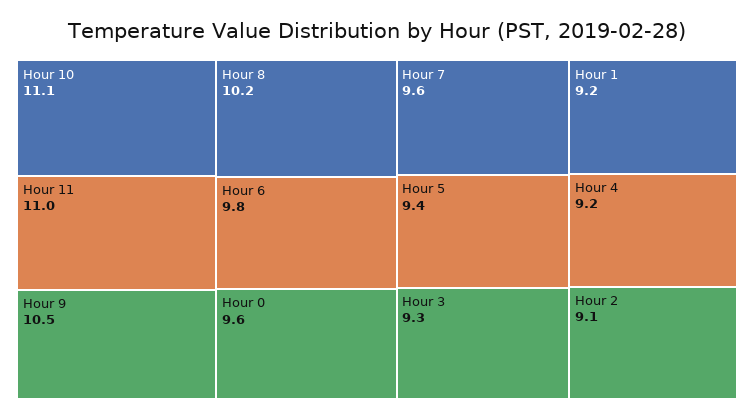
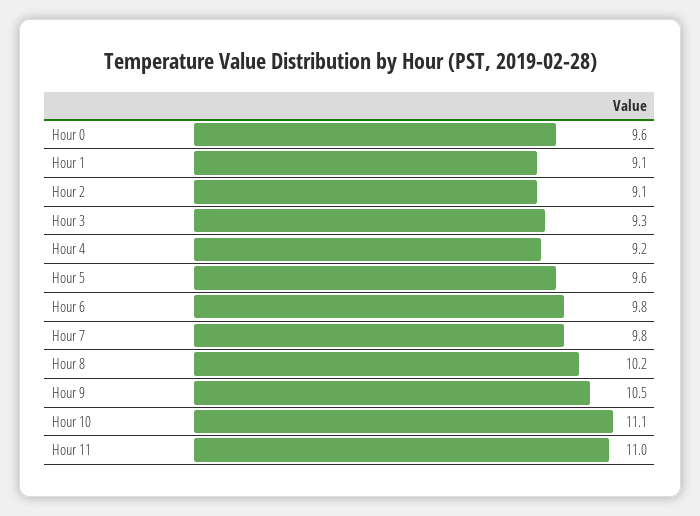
  {
    "Hour 10": 11.1,
    "Hour 11": 11,
    "Hour 9": 10.5,
    "Hour 8": 10.2,
    "Hour 6": 9.8,
    "Hour 0": 9.6,
-   "Hour 7": 9.6,
+   "Hour 7": 9.8,
-   "Hour 5": 9.4,
+   "Hour 5": 9.6,
    "Hour 3": 9.3,
-   "Hour 1": 9.2,
+   "Hour 1": 9.1,
    "Hour 4": 9.2,
    "Hour 2": 9.1
  }

